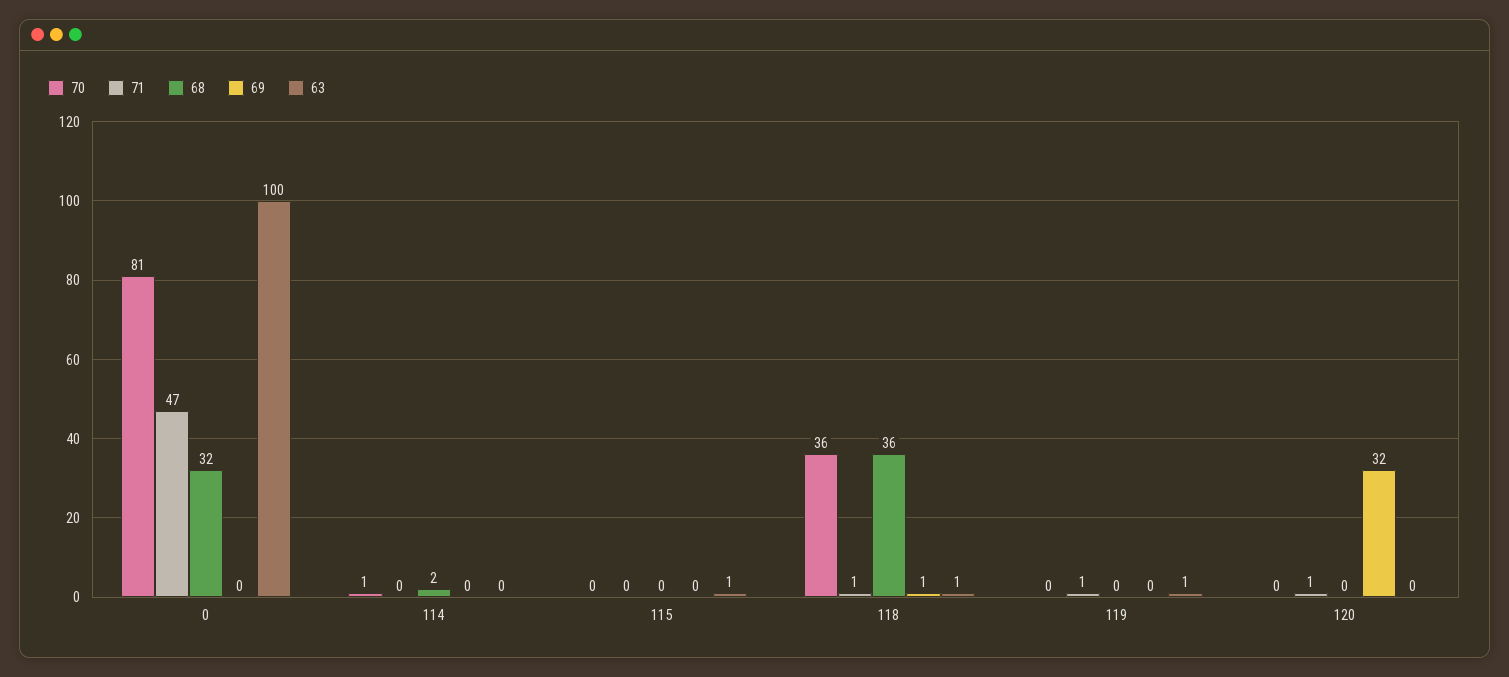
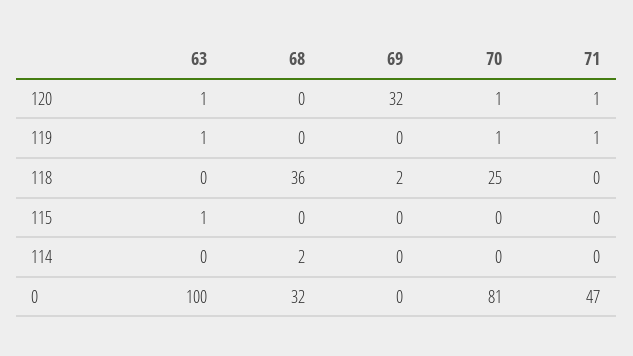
  {
    "70": {
      "0": 81,
-     "114": 1,
+     "114": 0,
      "115": 0,
-     "118": 36,
+     "118": 25,
-     "119": 0,
+     "119": 1,
-     "120": 0
+     "120": 1
    },
    "71": {
      "0": 47,
      "114": 0,
      "115": 0,
-     "118": 1,
+     "118": 0,
      "119": 1,
      "120": 1
    },
    "68": {
      "0": 32,
      "114": 2,
      "115": 0,
      "118": 36,
      "119": 0,
      "120": 0
    },
    "69": {
      "0": 0,
      "114": 0,
      "115": 0,
-     "118": 1,
+     "118": 2,
      "119": 0,
      "120": 32
    },
    "63": {
      "0": 100,
      "114": 0,
      "115": 1,
-     "118": 1,
+     "118": 0,
      "119": 1,
-     "120": 0
+     "120": 1
    }
  }

